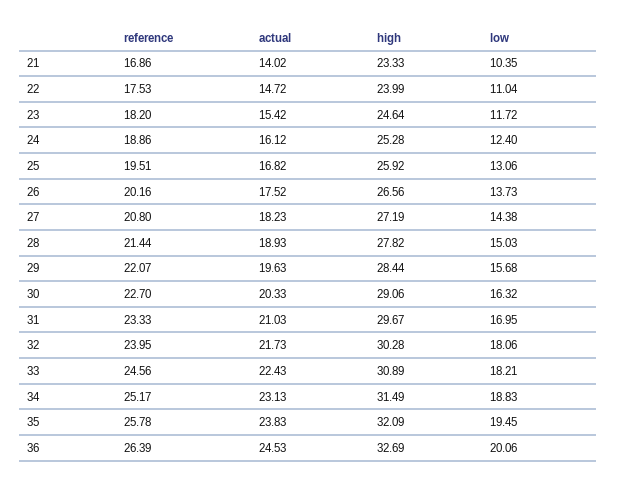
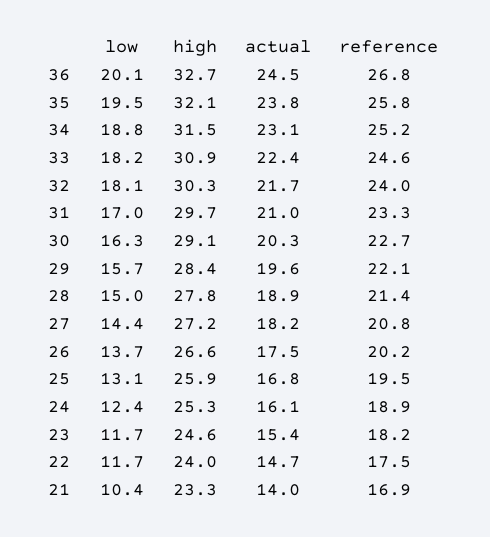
  {
    "reference": {
      "21": 16.86,
      "22": 17.53,
      "23": 18.2,
      "24": 18.86,
      "25": 19.51,
      "26": 20.16,
      "27": 20.8,
      "28": 21.44,
      "29": 22.07,
      "30": 22.7,
      "31": 23.33,
      "32": 23.95,
      "33": 24.56,
      "34": 25.17,
      "35": 25.78,
-     "36": 26.39
+     "36": 26.8
    },
    "actual": {
      "21": 14.02,
      "22": 14.72,
      "23": 15.42,
      "24": 16.12,
      "25": 16.82,
      "26": 17.52,
      "27": 18.23,
      "28": 18.93,
      "29": 19.63,
      "30": 20.33,
      "31": 21.03,
      "32": 21.73,
      "33": 22.43,
      "34": 23.13,
      "35": 23.83,
      "36": 24.53
    },
    "high": {
      "21": 23.33,
      "22": 23.99,
      "23": 24.64,
      "24": 25.28,
      "25": 25.92,
      "26": 26.56,
      "27": 27.19,
      "28": 27.82,
      "29": 28.44,
      "30": 29.06,
      "31": 29.67,
      "32": 30.28,
      "33": 30.89,
      "34": 31.49,
      "35": 32.09,
      "36": 32.69
    },
    "low": {
      "21": 10.35,
-     "22": 11.04,
+     "22": 11.7,
      "23": 11.72,
      "24": 12.4,
      "25": 13.06,
      "26": 13.73,
      "27": 14.38,
      "28": 15.03,
      "29": 15.68,
      "30": 16.32,
      "31": 16.95,
      "32": 18.06,
      "33": 18.21,
      "34": 18.83,
      "35": 19.45,
      "36": 20.06
    }
  }

